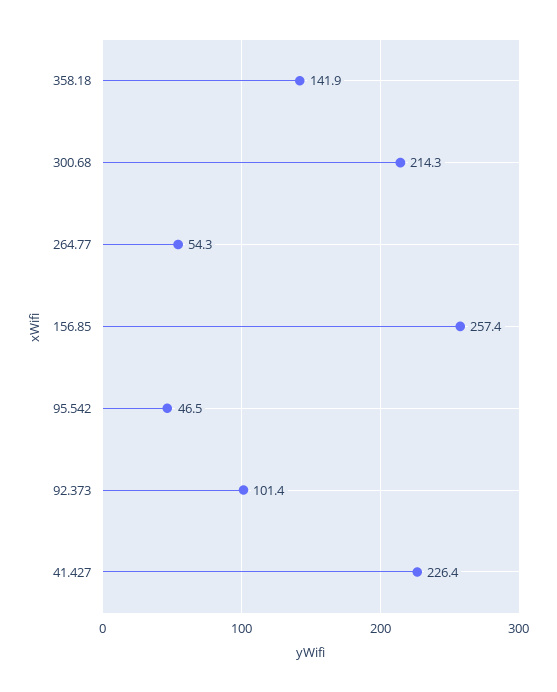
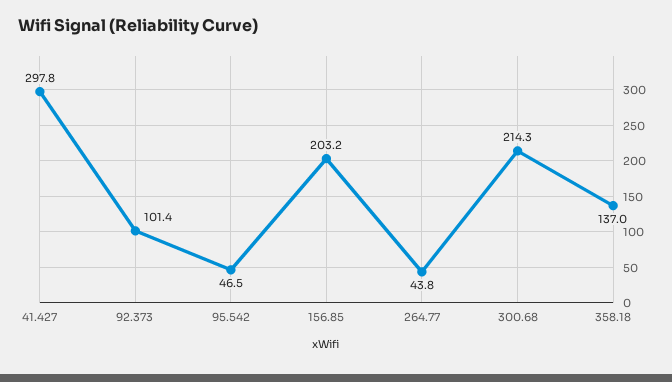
  {
-   "358.18": 141.9,
+   "358.18": 137,
    "300.68": 214.3,
-   "264.77": 54.3,
+   "264.77": 43.8,
-   "156.85": 257.4,
+   "156.85": 203.2,
    "95.542": 46.5,
    "92.373": 101.4,
-   "41.427": 226.4
+   "41.427": 297.8
  }

